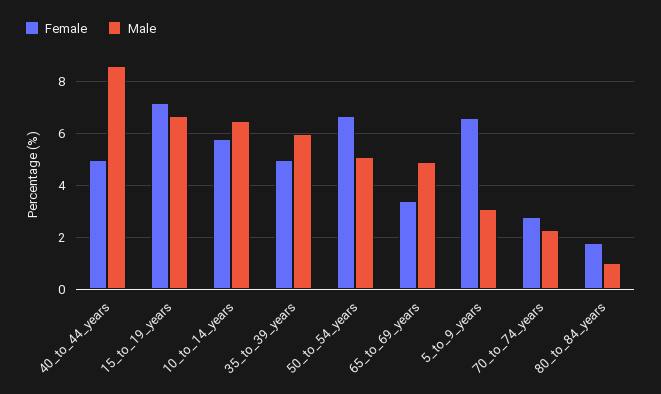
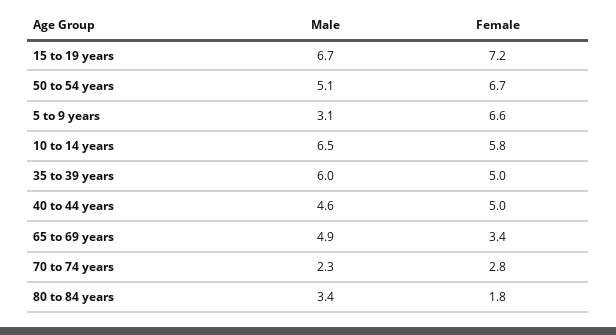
  {
    "Female": {
      "40_to_44_years": 5,
      "15_to_19_years": 7.2,
      "10_to_14_years": 5.8,
      "35_to_39_years": 5,
      "50_to_54_years": 6.7,
      "65_to_69_years": 3.4,
      "5_to_9_years": 6.6,
      "70_to_74_years": 2.8,
      "80_to_84_years": 1.8
    },
    "Male": {
-     "40_to_44_years": 8.5,
+     "40_to_44_years": 4.6,
      "15_to_19_years": 6.7,
      "10_to_14_years": 6.5,
      "35_to_39_years": 6,
      "50_to_54_years": 5.1,
      "65_to_69_years": 4.9,
      "5_to_9_years": 3.1,
      "70_to_74_years": 2.3,
-     "80_to_84_years": 1
+     "80_to_84_years": 3.4
    }
  }

